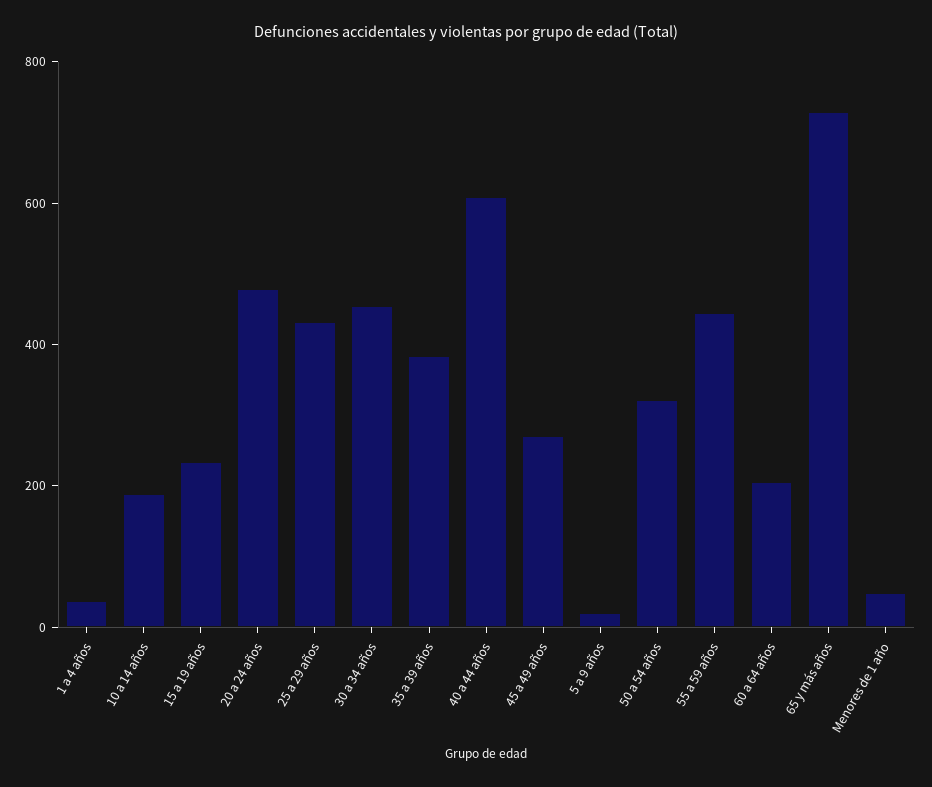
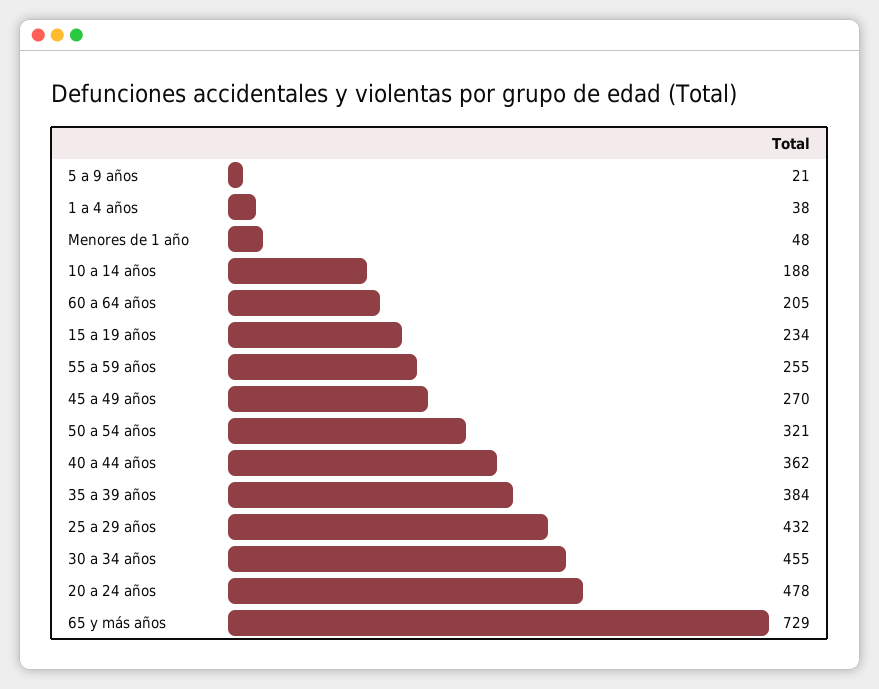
  {
    "1 a 4 años": 38,
    "10 a 14 años": 188,
    "15 a 19 años": 234,
    "20 a 24 años": 478,
    "25 a 29 años": 432,
    "30 a 34 años": 455,
    "35 a 39 años": 384,
-   "40 a 44 años": 600,
+   "40 a 44 años": 362,
    "45 a 49 años": 270,
    "5 a 9 años": 21,
    "50 a 54 años": 321,
-   "55 a 59 años": 450,
+   "55 a 59 años": 255,
    "60 a 64 años": 205,
    "65 y más años": 729,
    "Menores de 1 año": 48
  }

